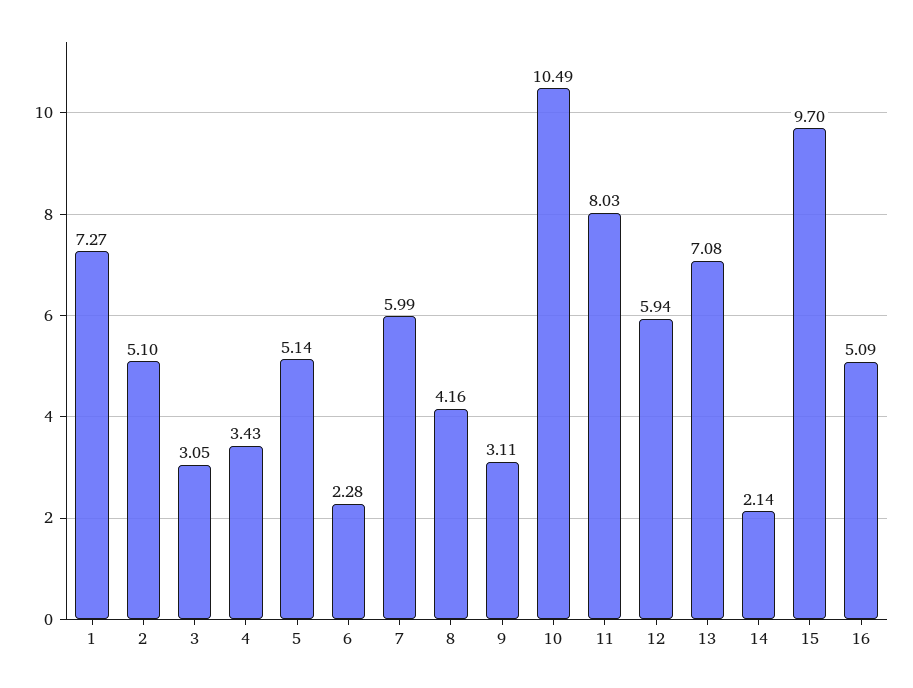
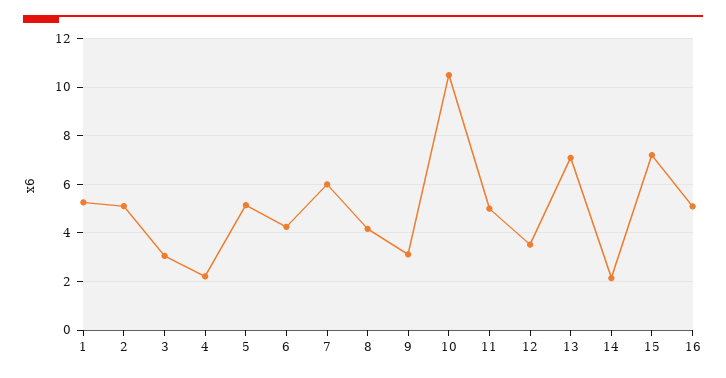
  {
-   "1": 7.27,
+   "1": 5.25,
    "2": 5.1,
    "3": 3.05,
-   "4": 3.43,
+   "4": 2.25,
    "5": 5.14,
-   "6": 2.28,
+   "6": 4.25,
    "7": 5.99,
    "8": 4.16,
    "9": 3.11,
    "10": 10.49,
-   "11": 8.03,
+   "11": 5,
-   "12": 5.94,
+   "12": 3.5,
    "13": 7.08,
    "14": 2.14,
-   "15": 9.7,
+   "15": 7.25,
    "16": 5.09
  }

